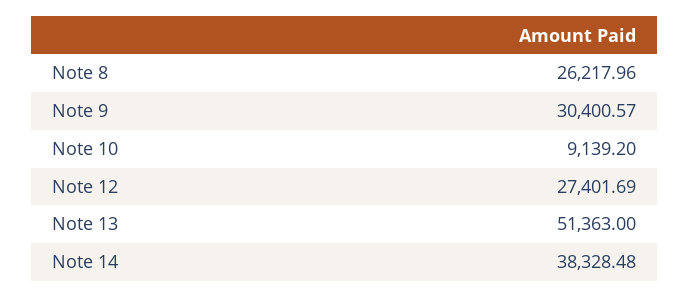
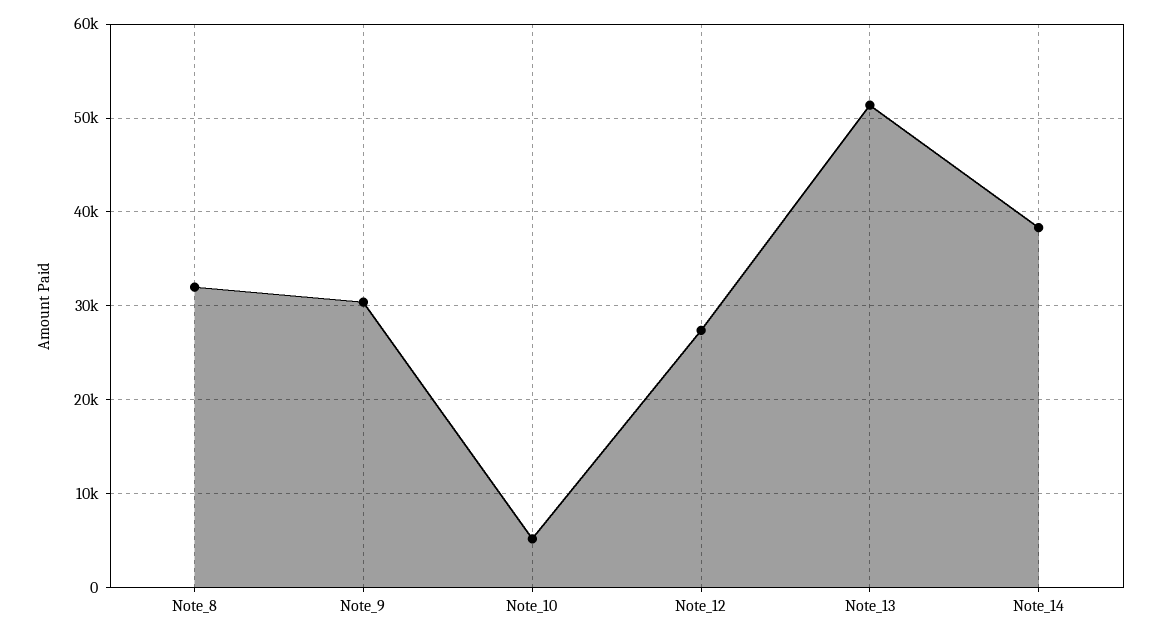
  {
-   "Note 8": 26217.96,
+   "Note 8": 32000,
    "Note 9": 30400.57,
-   "Note 10": 9139.2,
+   "Note 10": 5000,
    "Note 12": 27401.69,
    "Note 13": 51363,
    "Note 14": 38328.48
  }

